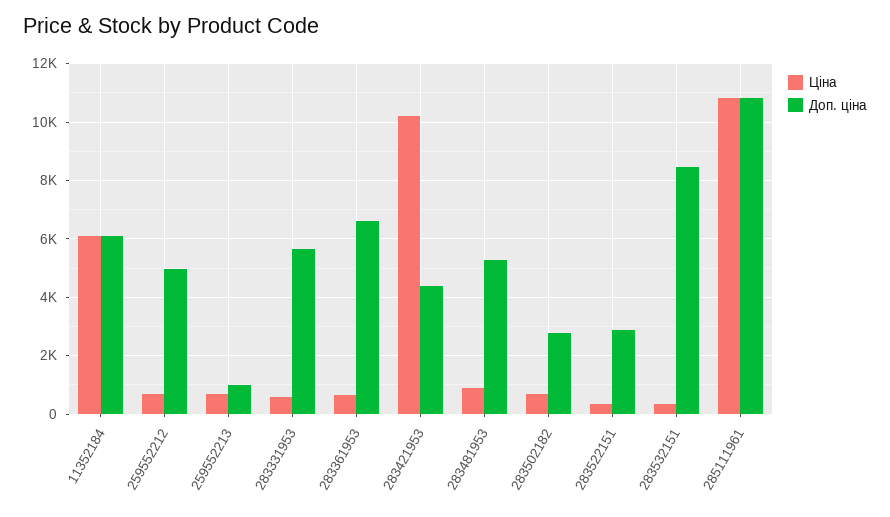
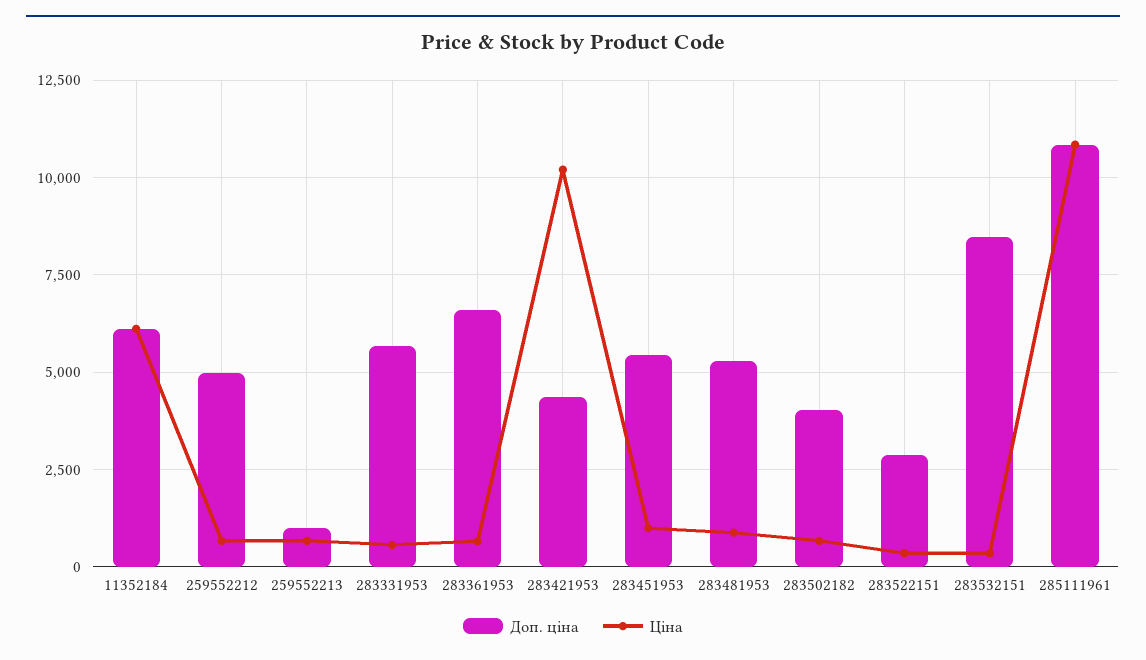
  {
    "Ціна": {
      "11352184": 6000,
      "259552212": 750,
      "259552213": 750,
      "283331953": 500,
      "283361953": 750,
      "283421953": 10250,
      "283481953": 1000,
      "283502182": 750,
      "283522151": 250,
      "283532151": 250,
-     "285111961": 10750
+     "285111961": 10750,
+     "283451953": 1000
    },
    "Доп. ціна": {
      "11352184": 6000,
      "259552212": 5000,
      "259552213": 1000,
      "283331953": 5750,
      "283361953": 6500,
      "283421953": 4250,
      "283481953": 5250,
-     "283502182": 2750,
+     "283502182": 4000,
      "283522151": 2750,
      "283532151": 8500,
-     "285111961": 10750
+     "285111961": 10750,
+     "283451953": 5500
    }
  }

